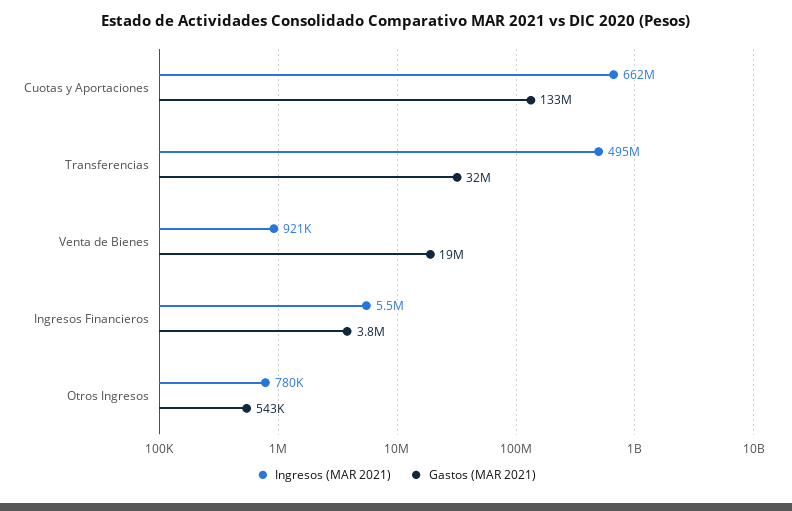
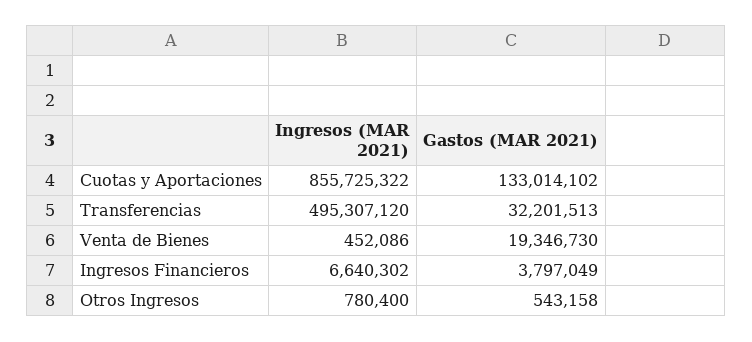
  {
    "Ingresos (MAR 2021)": {
-     "Cuotas y Aportaciones": 662000000,
+     "Cuotas y Aportaciones": 855725322,
      "Transferencias": 495307120,
-     "Venta de Bienes": 921000,
+     "Venta de Bienes": 452086,
-     "Ingresos Financieros": 5500000,
+     "Ingresos Financieros": 6640302,
      "Otros Ingresos": 780400
    },
    "Gastos (MAR 2021)": {
      "Cuotas y Aportaciones": 133014102,
      "Transferencias": 32201513,
      "Venta de Bienes": 19346730,
      "Ingresos Financieros": 3797049,
      "Otros Ingresos": 543158
    }
  }

